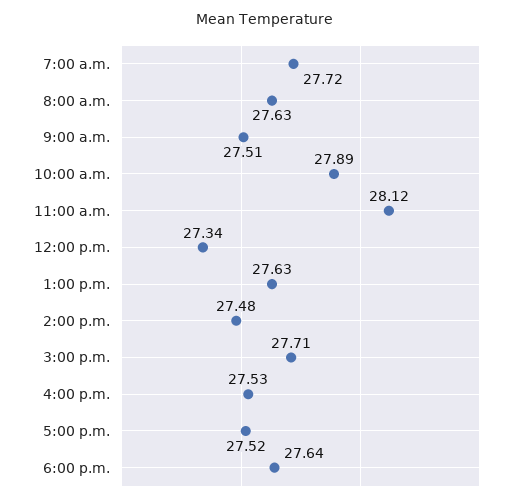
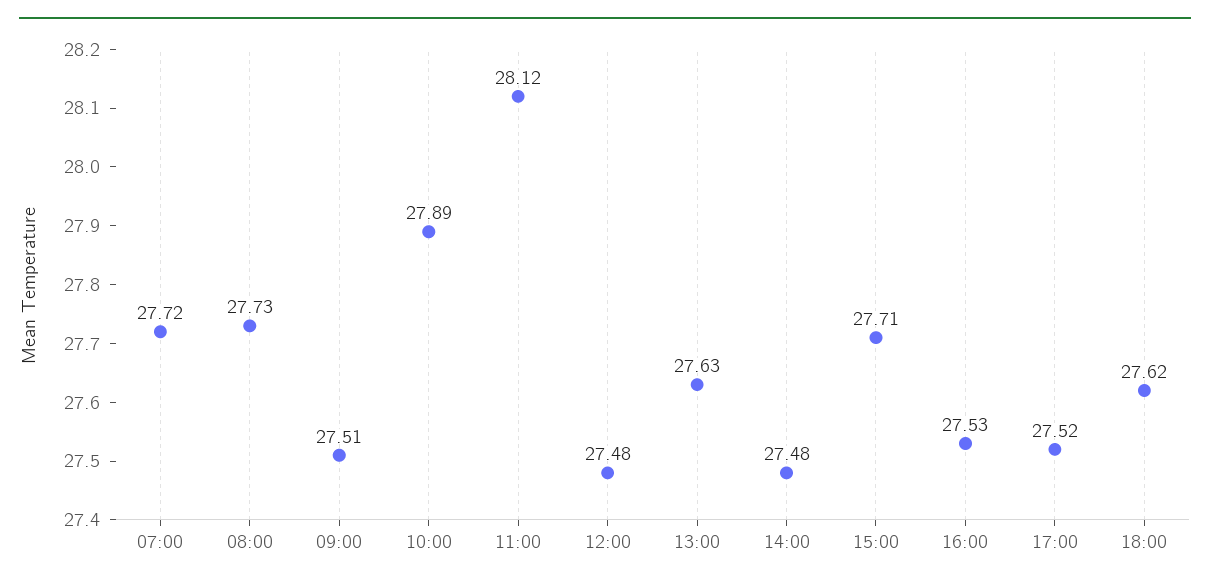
  {
    "7:00 a.m.": 27.72,
-   "8:00 a.m.": 27.63,
+   "8:00 a.m.": 27.73,
    "9:00 a.m.": 27.51,
    "10:00 a.m.": 27.89,
    "11:00 a.m.": 28.12,
-   "12:00 p.m.": 27.34,
+   "12:00 p.m.": 27.48,
    "1:00 p.m.": 27.63,
    "2:00 p.m.": 27.48,
    "3:00 p.m.": 27.71,
    "4:00 p.m.": 27.53,
    "5:00 p.m.": 27.52,
-   "6:00 p.m.": 27.64
+   "6:00 p.m.": 27.62
  }

